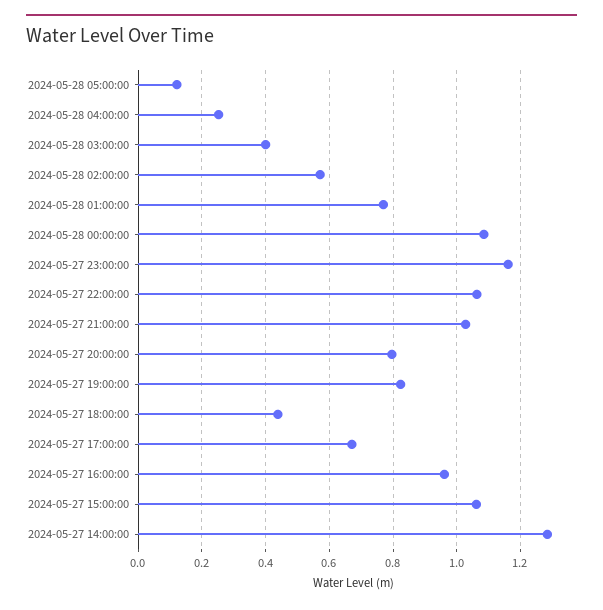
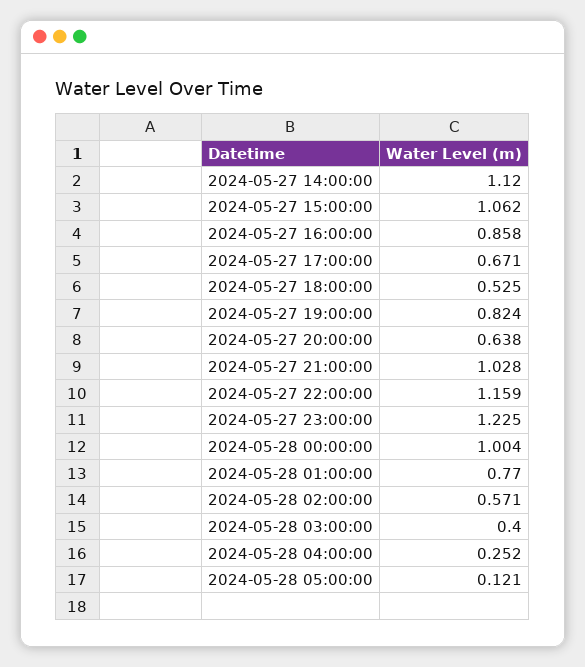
  {
    "2024-05-28 05:00:00": 0.121,
    "2024-05-28 04:00:00": 0.252,
    "2024-05-28 03:00:00": 0.4,
    "2024-05-28 02:00:00": 0.571,
    "2024-05-28 01:00:00": 0.77,
-   "2024-05-28 00:00:00": 1.08,
+   "2024-05-28 00:00:00": 1.004,
-   "2024-05-27 23:00:00": 1.16,
+   "2024-05-27 23:00:00": 1.225,
-   "2024-05-27 22:00:00": 1.06,
+   "2024-05-27 22:00:00": 1.159,
    "2024-05-27 21:00:00": 1.028,
-   "2024-05-27 20:00:00": 0.8,
+   "2024-05-27 20:00:00": 0.638,
    "2024-05-27 19:00:00": 0.824,
-   "2024-05-27 18:00:00": 0.44,
+   "2024-05-27 18:00:00": 0.525,
    "2024-05-27 17:00:00": 0.671,
-   "2024-05-27 16:00:00": 0.96,
+   "2024-05-27 16:00:00": 0.858,
    "2024-05-27 15:00:00": 1.062,
-   "2024-05-27 14:00:00": 1.28
+   "2024-05-27 14:00:00": 1.12
  }

